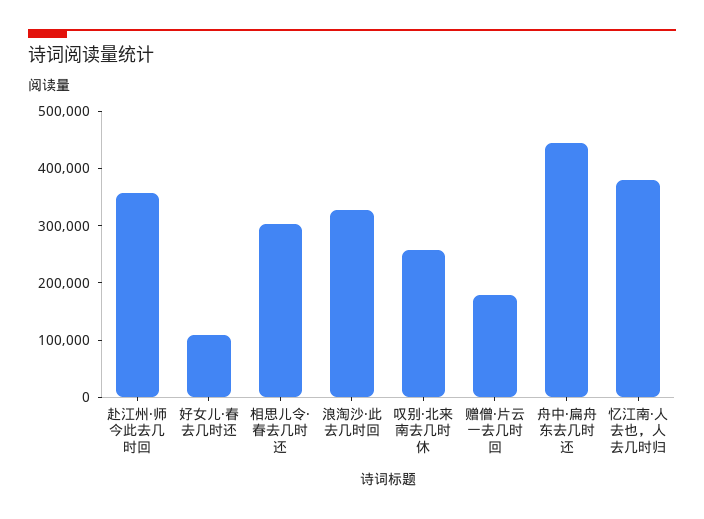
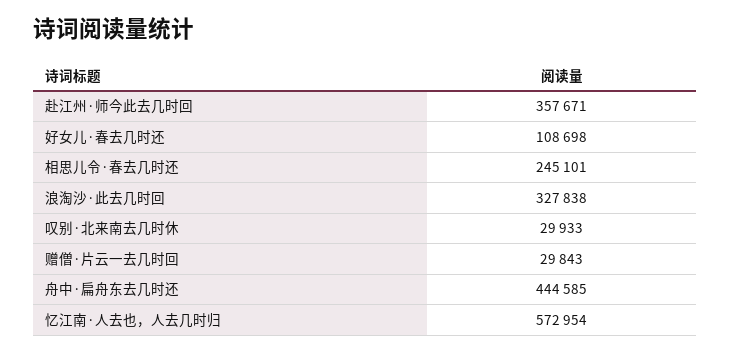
  {
    "赴江州·师今此去几时回": 357671,
    "好女儿·春去几时还": 108698,
-   "相思儿令·春去几时还": 300000,
+   "相思儿令·春去几时还": 245101,
    "浪淘沙·此去几时回": 327838,
-   "叹别·北来南去几时休": 260000,
+   "叹别·北来南去几时休": 29933,
-   "赠僧·片云一去几时回": 180000,
+   "赠僧·片云一去几时回": 29843,
    "舟中·扁舟东去几时还": 444585,
-   "忆江南·人去也，人去几时归": 380000
+   "忆江南·人去也，人去几时归": 572954
  }

